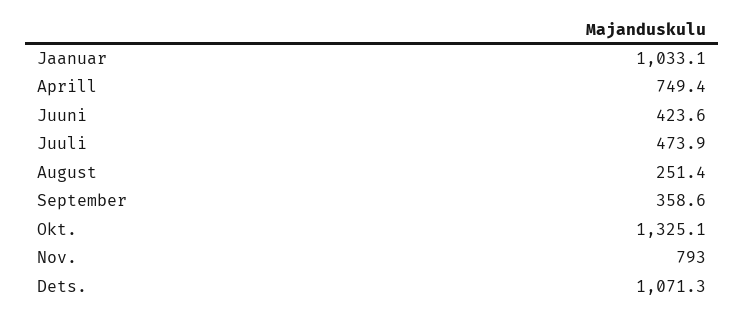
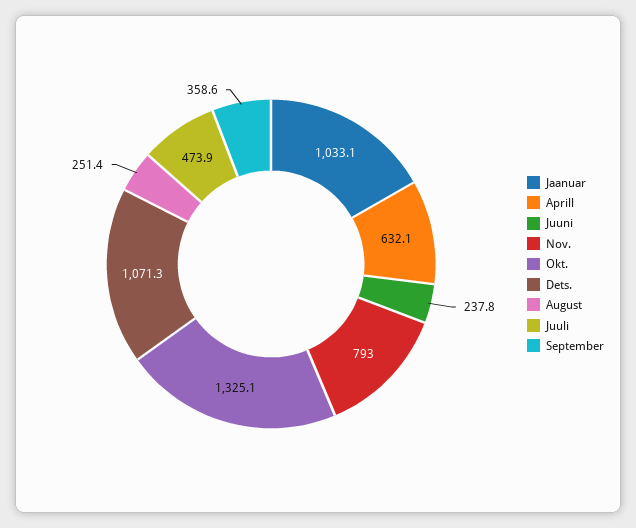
  {
    "Jaanuar": 1033.1,
-   "Aprill": 749.4,
+   "Aprill": 632.1,
-   "Juuni": 423.6,
+   "Juuni": 237.8,
    "Juuli": 473.9,
    "August": 251.4,
    "September": 358.6,
    "Okt.": 1325.1,
    "Nov.": 793,
    "Dets.": 1071.3
  }

